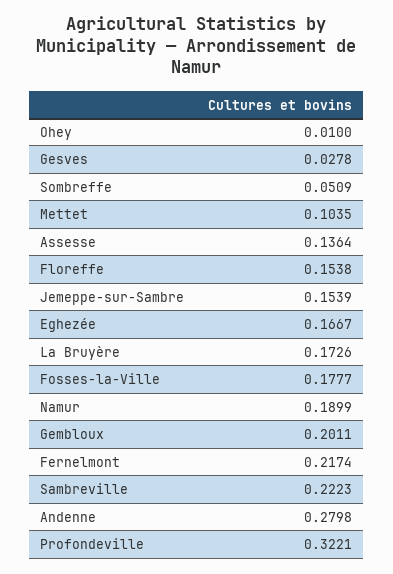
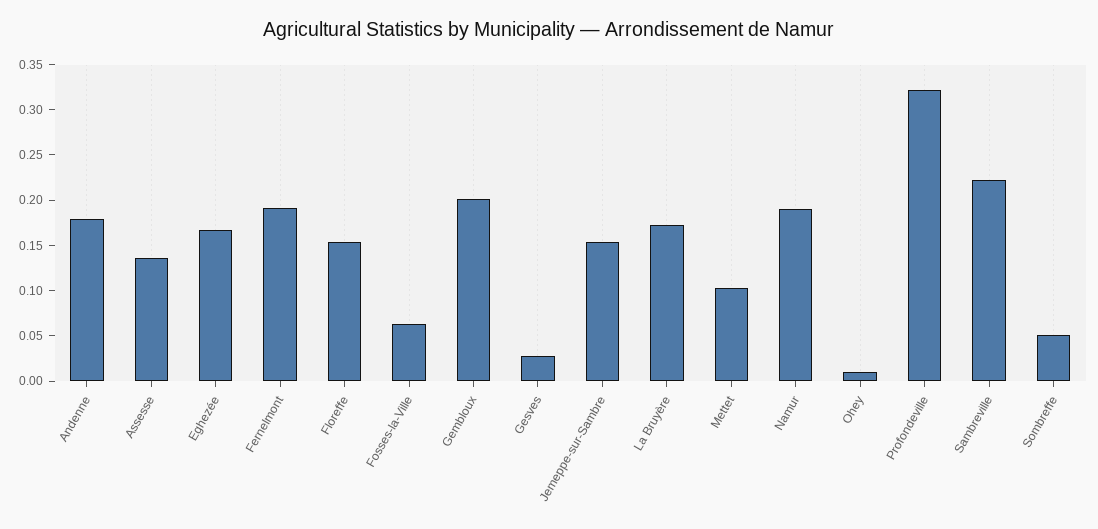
  {
    "Ohey": 0.01,
    "Gesves": 0.0278,
    "Sombreffe": 0.0509,
    "Mettet": 0.1035,
    "Assesse": 0.1364,
    "Floreffe": 0.1538,
    "Jemeppe-sur-Sambre": 0.1539,
    "Eghezée": 0.1667,
    "La Bruyère": 0.1726,
-   "Fosses-la-Ville": 0.1777,
+   "Fosses-la-Ville": 0.06,
    "Namur": 0.1899,
    "Gembloux": 0.2011,
-   "Fernelmont": 0.2174,
+   "Fernelmont": 0.19,
    "Sambreville": 0.2223,
-   "Andenne": 0.2798,
+   "Andenne": 0.18,
    "Profondeville": 0.3221
  }

